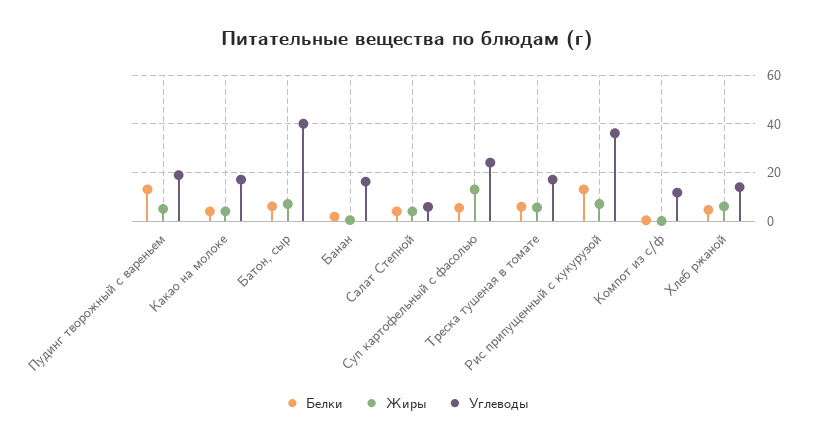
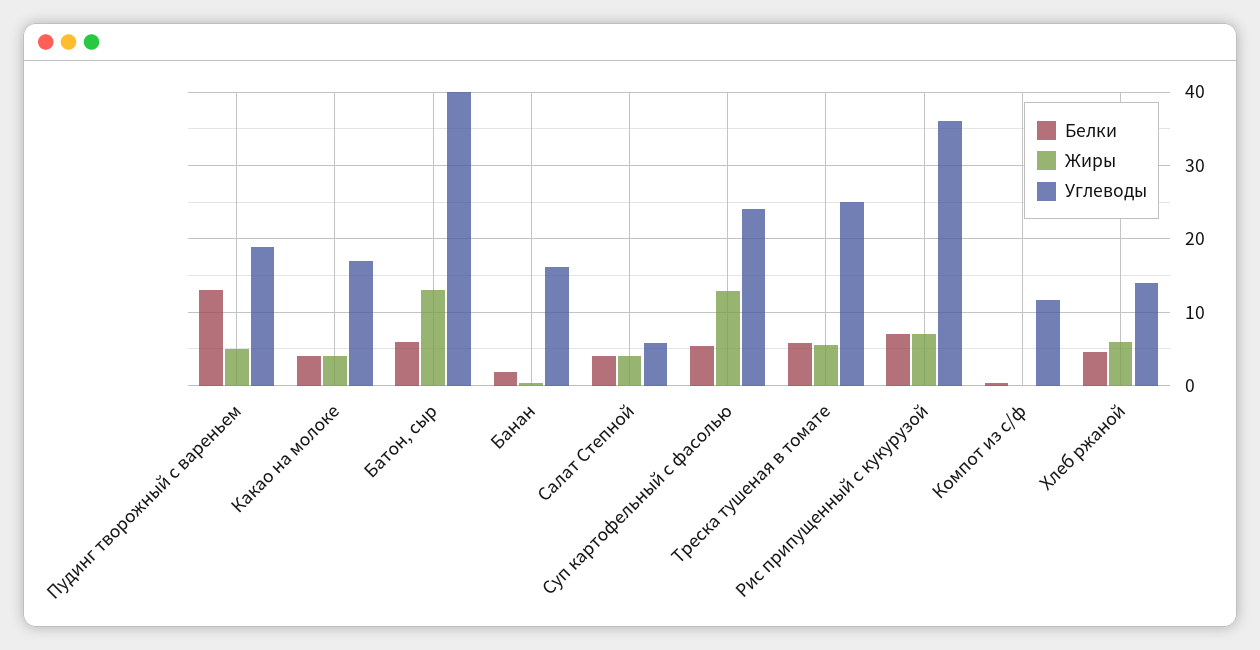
  {
    "Белки": {
      "Пудинг творожный с вареньем": 13,
      "Какао на молоке": 4,
      "Батон, сыр": 6,
      "Банан": 2,
      "Салат Степной": 4,
      "Суп картофельный с фасолью": 5,
      "Треска тушеная в томате": 6,
-     "Рис припущенный с кукурузой": 12.5,
+     "Рис припущенный с кукурузой": 7,
      "Компот из с/ф": 0,
      "Хлеб ржаной": 5
    },
    "Жиры": {
      "Пудинг творожный с вареньем": 5,
      "Какао на молоке": 4,
-     "Батон, сыр": 7.5,
+     "Батон, сыр": 13,
      "Банан": 0,
      "Салат Степной": 4,
      "Суп картофельный с фасолью": 13,
      "Треска тушеная в томате": 6,
      "Рис припущенный с кукурузой": 7,
      "Компот из с/ф": 0,
      "Хлеб ржаной": 6
    },
    "Углеводы": {
      "Пудинг творожный с вареньем": 19,
      "Какао на молоке": 17,
      "Батон, сыр": 40,
      "Банан": 16,
      "Салат Степной": 6,
      "Суп картофельный с фасолью": 24,
-     "Треска тушеная в томате": 17.5,
+     "Треска тушеная в томате": 25,
      "Рис припущенный с кукурузой": 36,
      "Компот из с/ф": 12,
      "Хлеб ржаной": 14
    }
  }

